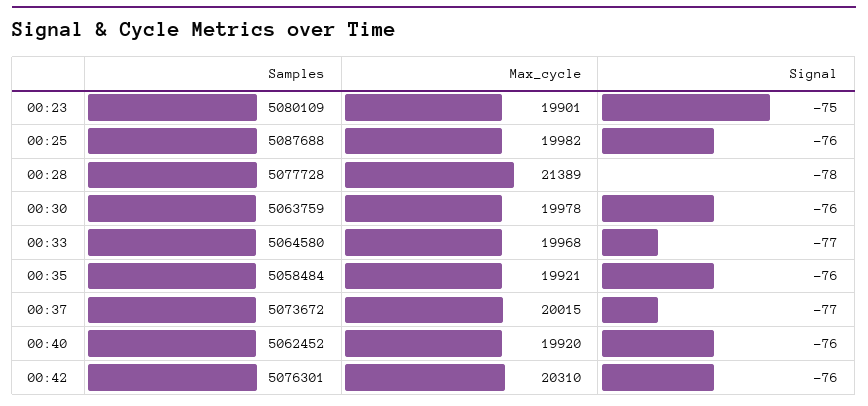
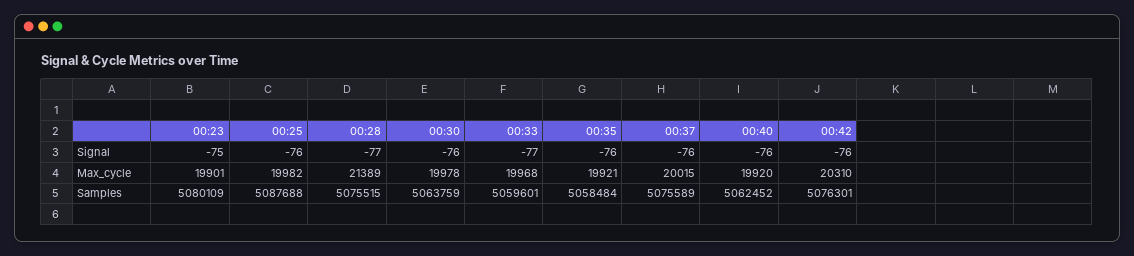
  {
    "Samples": {
      "00:23": 5080109,
      "00:25": 5087688,
-     "00:28": 5077728,
+     "00:28": 5075515,
      "00:30": 5063759,
-     "00:33": 5064580,
+     "00:33": 5059601,
      "00:35": 5058484,
-     "00:37": 5073672,
+     "00:37": 5075589,
      "00:40": 5062452,
      "00:42": 5076301
    },
    "Max_cycle": {
      "00:23": 19901,
      "00:25": 19982,
      "00:28": 21389,
      "00:30": 19978,
      "00:33": 19968,
      "00:35": 19921,
      "00:37": 20015,
      "00:40": 19920,
      "00:42": 20310
    },
    "Signal": {
      "00:23": -75,
      "00:25": -76,
-     "00:28": -78,
+     "00:28": -77,
      "00:30": -76,
      "00:33": -77,
      "00:35": -76,
-     "00:37": -77,
+     "00:37": -76,
      "00:40": -76,
      "00:42": -76
    }
  }

